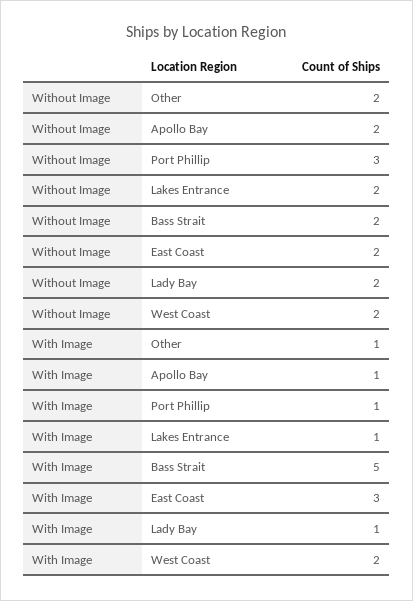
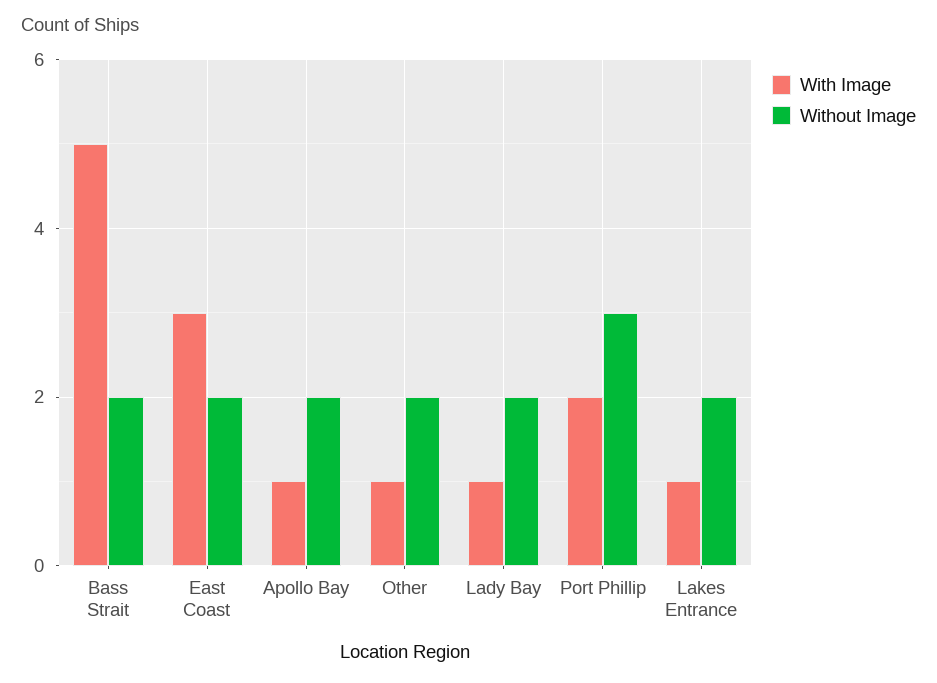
  {
    "Without Image": {
      "Other": 2,
      "Apollo Bay": 2,
      "Port Phillip": 3,
      "Lakes Entrance": 2,
      "Bass Strait": 2,
      "East Coast": 2,
-     "Lady Bay": 2,
+     "Lady Bay": 2
-     "West Coast": 2
    },
    "With Image": {
      "Other": 1,
      "Apollo Bay": 1,
-     "Port Phillip": 1,
+     "Port Phillip": 2,
      "Lakes Entrance": 1,
      "Bass Strait": 5,
      "East Coast": 3,
-     "Lady Bay": 1,
+     "Lady Bay": 1
-     "West Coast": 2
    }
  }

